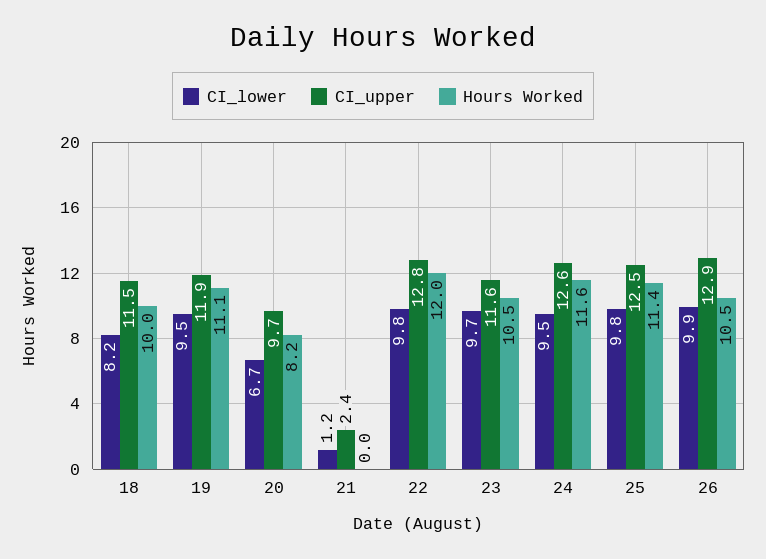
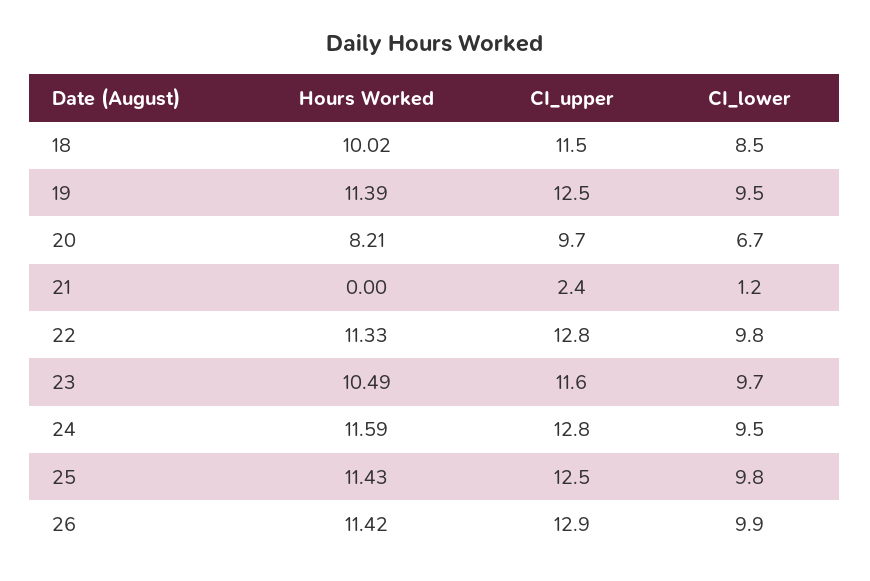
  {
    "CI_lower": {
-     "18": 8.2,
+     "18": 8.5,
      "19": 9.5,
      "20": 6.7,
      "21": 1.2,
      "22": 9.8,
      "23": 9.7,
      "24": 9.5,
      "25": 9.8,
      "26": 9.9
    },
    "CI_upper": {
      "18": 11.5,
-     "19": 11.9,
+     "19": 12.5,
      "20": 9.7,
      "21": 2.4,
      "22": 12.8,
      "23": 11.6,
-     "24": 12.6,
+     "24": 12.8,
      "25": 12.5,
      "26": 12.9
    },
    "Hours Worked": {
      "18": 10.02,
-     "19": 11.1,
+     "19": 11.39,
      "20": 8.21,
      "21": 0,
-     "22": 12,
+     "22": 11.33,
      "23": 10.49,
      "24": 11.59,
      "25": 11.43,
-     "26": 10.5
+     "26": 11.42
    }
  }

